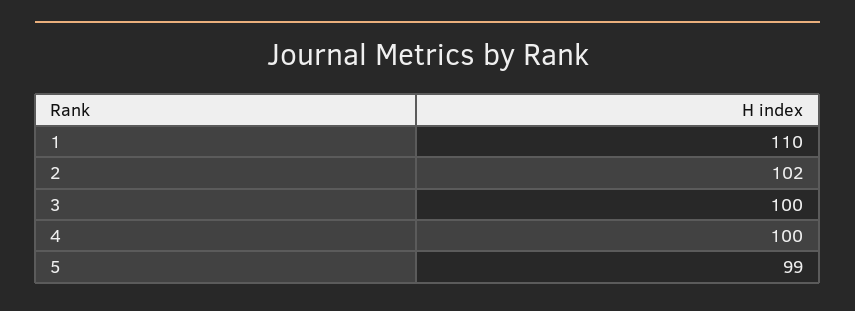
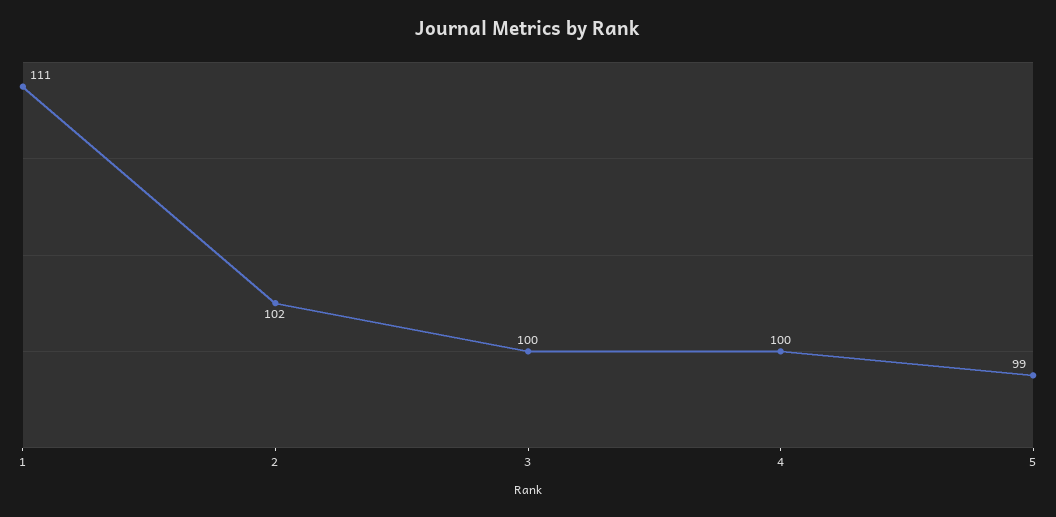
  {
-   "1": 110,
+   "1": 111,
    "2": 102,
    "3": 100,
    "4": 100,
    "5": 99
  }

